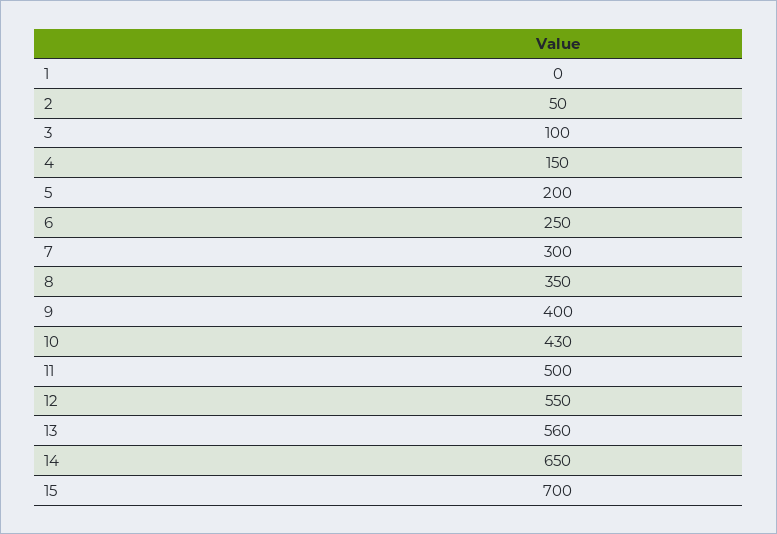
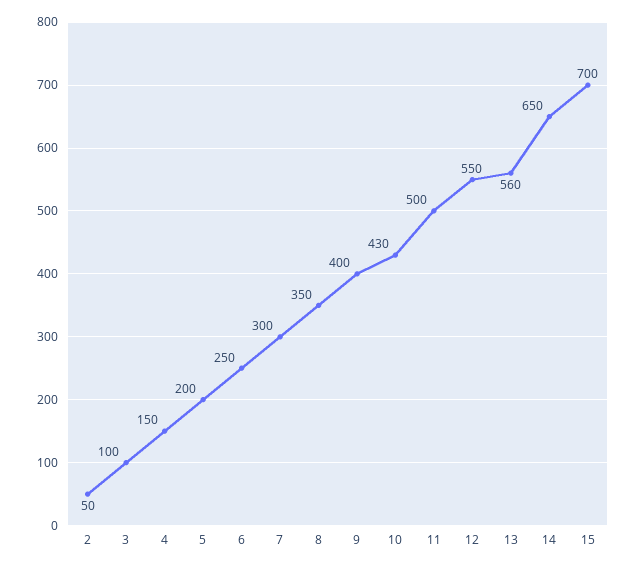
  {
-   "1": 0,
    "2": 50,
    "3": 100,
    "4": 150,
    "5": 200,
    "6": 250,
    "7": 300,
    "8": 350,
    "9": 400,
    "10": 430,
    "11": 500,
    "12": 550,
    "13": 560,
    "14": 650,
    "15": 700
  }

